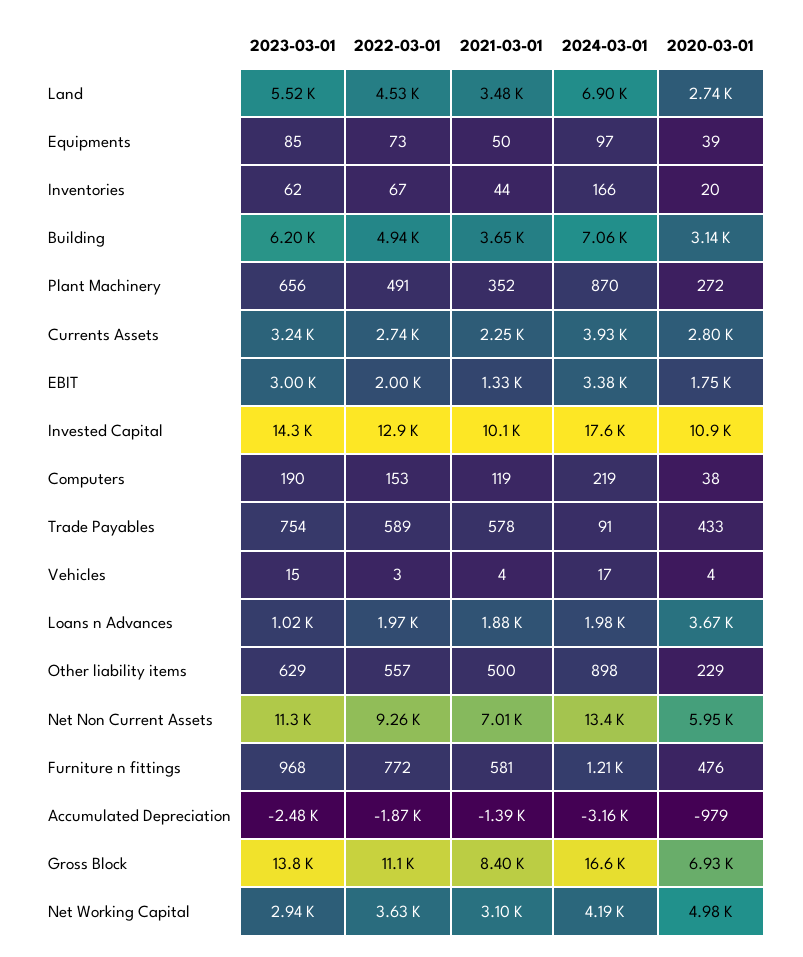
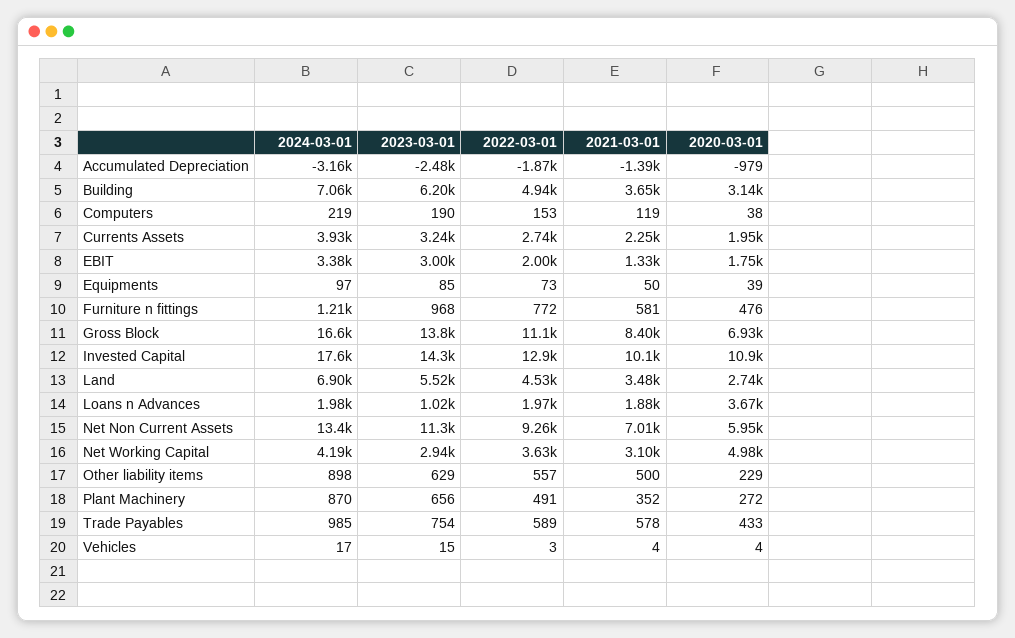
  {
    "2023-03-01": {
      "Land": 5520,
      "Equipments": 85,
-     "Inventories": 62,
      "Building": 6200,
      "Plant Machinery": 656,
      "Currents Assets": 3240,
      "EBIT": 3000,
      "Invested Capital": 14300,
      "Computers": 190,
      "Trade Payables": 754,
      "Vehicles": 15,
      "Loans n Advances": 1020,
      "Other liability items": 629,
      "Net Non Current Assets": 11300,
      "Furniture n fittings": 968,
      "Accumulated Depreciation": -2480,
      "Gross Block": 13800,
      "Net Working Capital": 2940
    },
    "2022-03-01": {
      "Land": 4530,
      "Equipments": 73,
-     "Inventories": 67,
      "Building": 4940,
      "Plant Machinery": 491,
      "Currents Assets": 2740,
      "EBIT": 2000,
      "Invested Capital": 12900,
      "Computers": 153,
      "Trade Payables": 589,
      "Vehicles": 3,
      "Loans n Advances": 1970,
      "Other liability items": 557,
      "Net Non Current Assets": 9260,
      "Furniture n fittings": 772,
      "Accumulated Depreciation": -1870,
      "Gross Block": 11100,
      "Net Working Capital": 3630
    },
    "2021-03-01": {
      "Land": 3480,
      "Equipments": 50,
-     "Inventories": 44,
      "Building": 3650,
      "Plant Machinery": 352,
      "Currents Assets": 2250,
      "EBIT": 1330,
      "Invested Capital": 10100,
      "Computers": 119,
      "Trade Payables": 578,
      "Vehicles": 4,
      "Loans n Advances": 1880,
      "Other liability items": 500,
      "Net Non Current Assets": 7010,
      "Furniture n fittings": 581,
      "Accumulated Depreciation": -1390,
      "Gross Block": 8400,
      "Net Working Capital": 3100
    },
    "2024-03-01": {
      "Land": 6900,
      "Equipments": 97,
-     "Inventories": 166,
      "Building": 7060,
      "Plant Machinery": 870,
      "Currents Assets": 3930,
      "EBIT": 3380,
      "Invested Capital": 17600,
      "Computers": 219,
-     "Trade Payables": 91,
+     "Trade Payables": 985,
      "Vehicles": 17,
      "Loans n Advances": 1980,
      "Other liability items": 898,
      "Net Non Current Assets": 13400,
      "Furniture n fittings": 1210,
      "Accumulated Depreciation": -3160,
      "Gross Block": 16600,
      "Net Working Capital": 4190
    },
    "2020-03-01": {
      "Land": 2740,
      "Equipments": 39,
-     "Inventories": 20,
      "Building": 3140,
      "Plant Machinery": 272,
-     "Currents Assets": 2800,
+     "Currents Assets": 1950,
      "EBIT": 1750,
      "Invested Capital": 10900,
      "Computers": 38,
      "Trade Payables": 433,
      "Vehicles": 4,
      "Loans n Advances": 3670,
      "Other liability items": 229,
      "Net Non Current Assets": 5950,
      "Furniture n fittings": 476,
      "Accumulated Depreciation": -979,
      "Gross Block": 6930,
      "Net Working Capital": 4980
    }
  }

